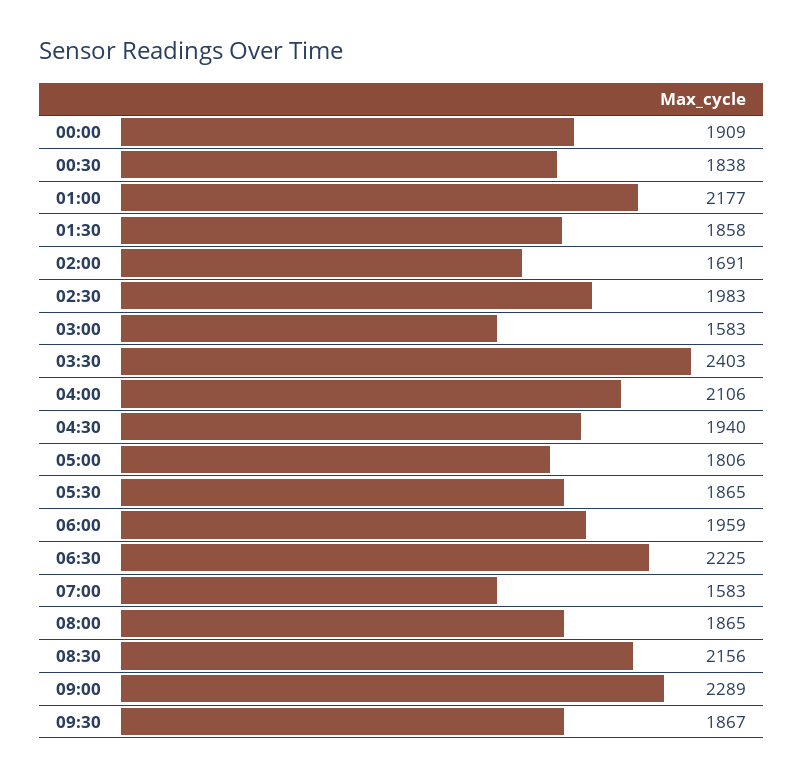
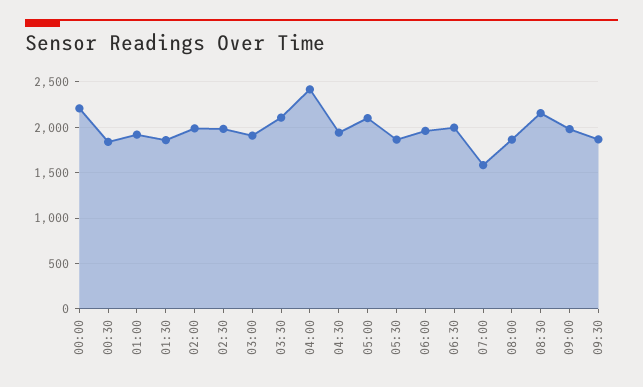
  {
-   "00:00": 1909,
+   "00:00": 2200,
    "00:30": 1838,
-   "01:00": 2177,
+   "01:00": 1900,
    "01:30": 1858,
-   "02:00": 1691,
+   "02:00": 2000,
    "02:30": 1983,
-   "03:00": 1583,
+   "03:00": 1900,
-   "03:30": 2403,
+   "03:30": 2100,
-   "04:00": 2106,
+   "04:00": 2400,
    "04:30": 1940,
-   "05:00": 1806,
+   "05:00": 2100,
    "05:30": 1865,
    "06:00": 1959,
-   "06:30": 2225,
+   "06:30": 2000,
    "07:00": 1583,
    "08:00": 1865,
    "08:30": 2156,
-   "09:00": 2289,
+   "09:00": 2000,
    "09:30": 1867
  }

